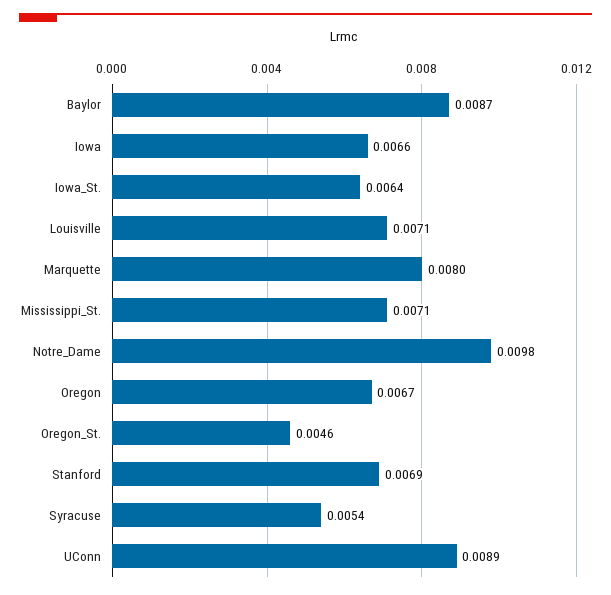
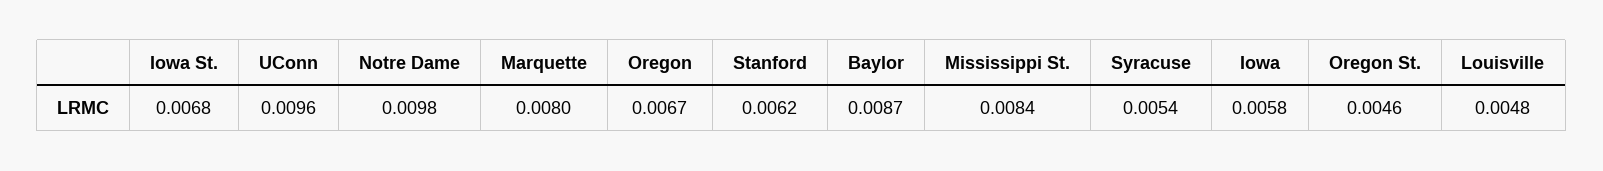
  {
    "Baylor": 0.0087,
-   "Iowa": 0.0066,
+   "Iowa": 0.0058,
-   "Iowa_St.": 0.0064,
+   "Iowa_St.": 0.0068,
-   "Louisville": 0.0071,
+   "Louisville": 0.0048,
    "Marquette": 0.008,
-   "Mississippi_St.": 0.0071,
+   "Mississippi_St.": 0.0084,
    "Notre_Dame": 0.0098,
    "Oregon": 0.0067,
    "Oregon_St.": 0.0046,
-   "Stanford": 0.0069,
+   "Stanford": 0.0062,
    "Syracuse": 0.0054,
-   "UConn": 0.0089
+   "UConn": 0.0096
  }

